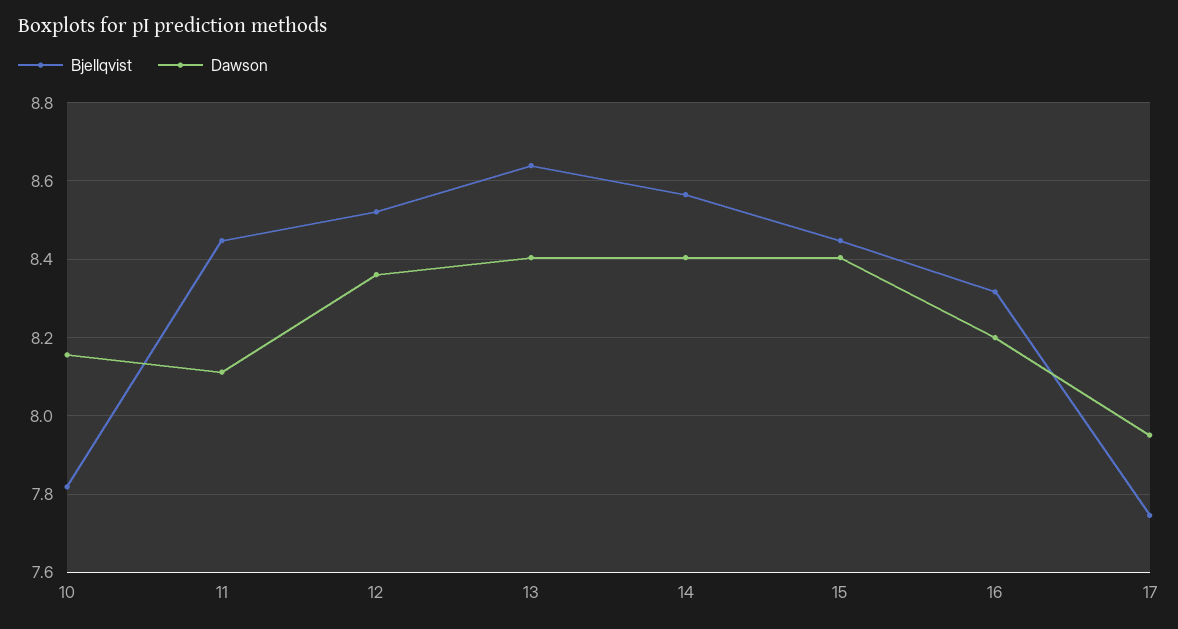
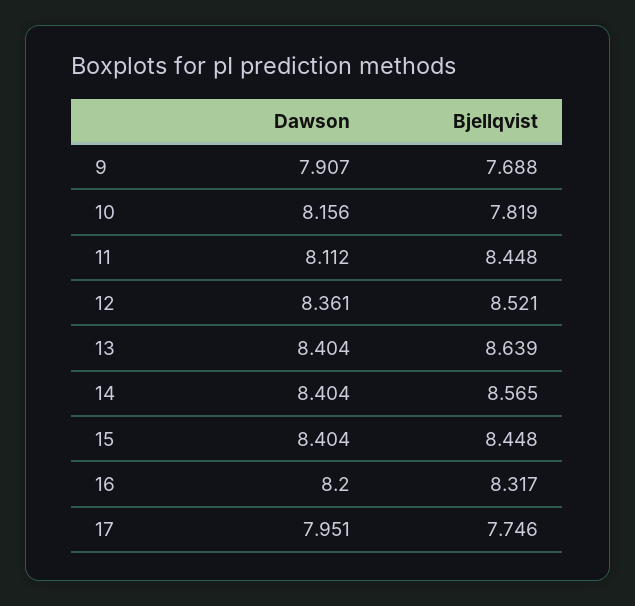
  {
    "Bjellqvist": {
      "10": 7.819,
      "11": 8.448,
      "12": 8.521,
      "13": 8.639,
      "14": 8.565,
      "15": 8.448,
      "16": 8.317,
-     "17": 7.746
+     "17": 7.746,
+     "9": 7.688
    },
    "Dawson": {
      "10": 8.156,
      "11": 8.112,
      "12": 8.361,
      "13": 8.404,
      "14": 8.404,
      "15": 8.404,
      "16": 8.2,
-     "17": 7.951
+     "17": 7.951,
+     "9": 7.907
    }
  }

